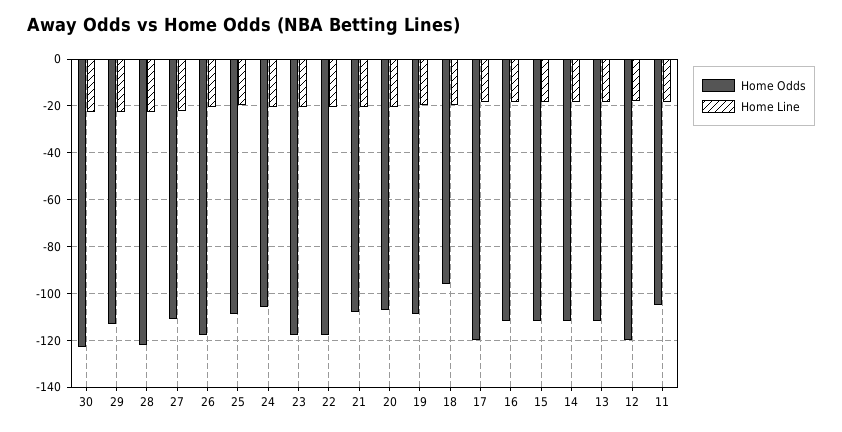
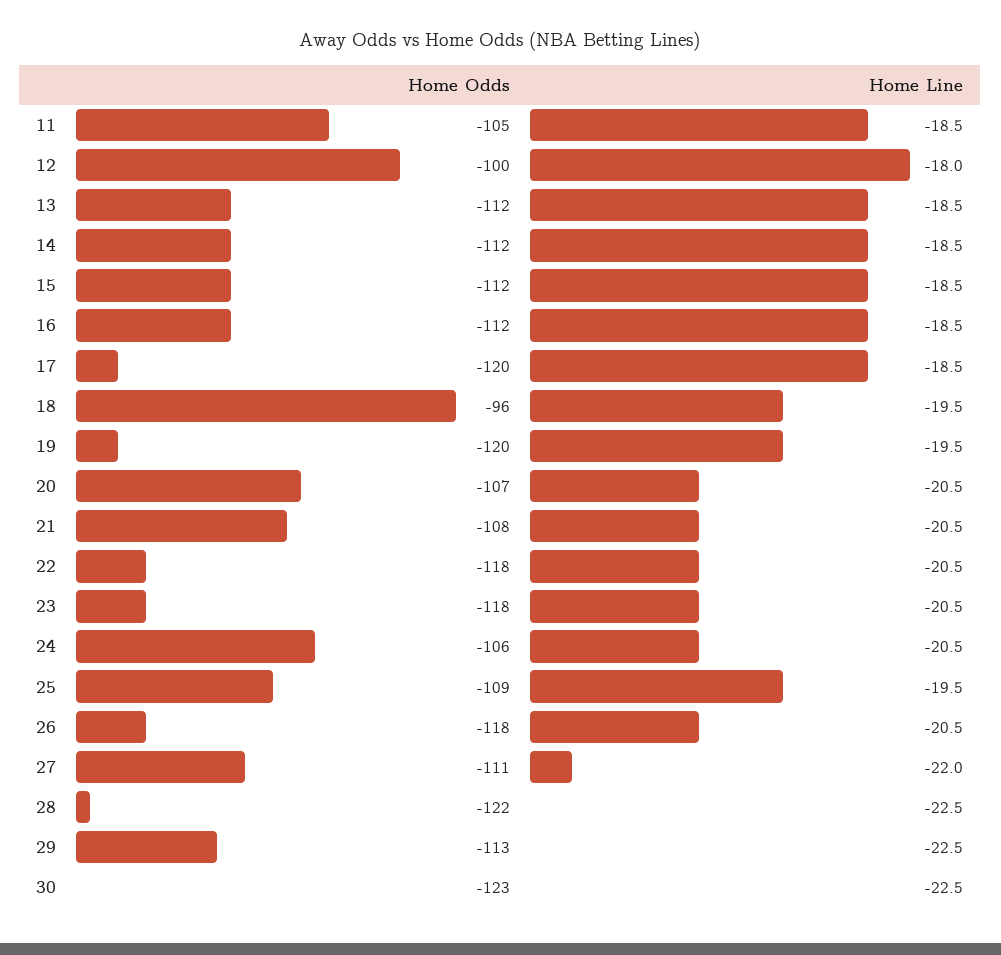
  {
    "Home Odds": {
      "30": -123,
      "29": -113,
      "28": -122,
      "27": -111,
      "26": -118,
      "25": -109,
      "24": -106,
      "23": -118,
      "22": -118,
      "21": -108,
      "20": -107,
-     "19": -110,
+     "19": -120,
      "18": -96,
      "17": -120,
      "16": -112,
      "15": -112,
      "14": -112,
      "13": -112,
-     "12": -120,
+     "12": -100,
      "11": -105
    },
    "Home Line": {
      "30": -22.5,
      "29": -22.5,
      "28": -22.5,
      "27": -22,
      "26": -20.5,
      "25": -19.5,
      "24": -20.5,
      "23": -20.5,
      "22": -20.5,
      "21": -20.5,
      "20": -20.5,
      "19": -19.5,
      "18": -19.5,
      "17": -18.5,
      "16": -18.5,
      "15": -18.5,
      "14": -18.5,
      "13": -18.5,
      "12": -18,
      "11": -18.5
    }
  }

